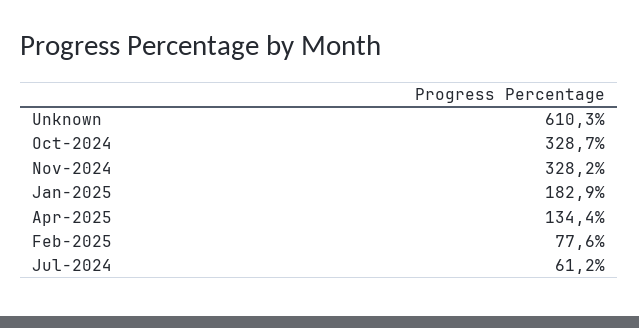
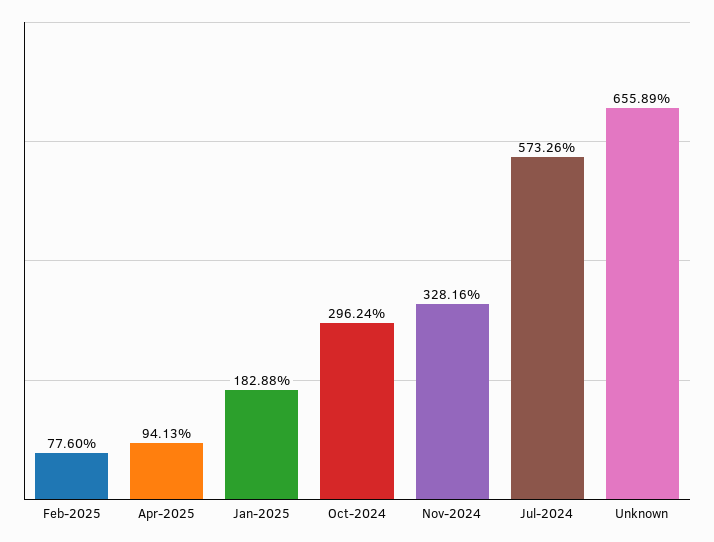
  {
-   "Unknown": 610.3,
+   "Unknown": 655.89,
-   "Oct-2024": 328.7,
+   "Oct-2024": 296.24,
    "Nov-2024": 328.16,
    "Jan-2025": 182.88,
-   "Apr-2025": 134.4,
+   "Apr-2025": 94.13,
    "Feb-2025": 77.6,
-   "Jul-2024": 61.2
+   "Jul-2024": 573.26
  }

